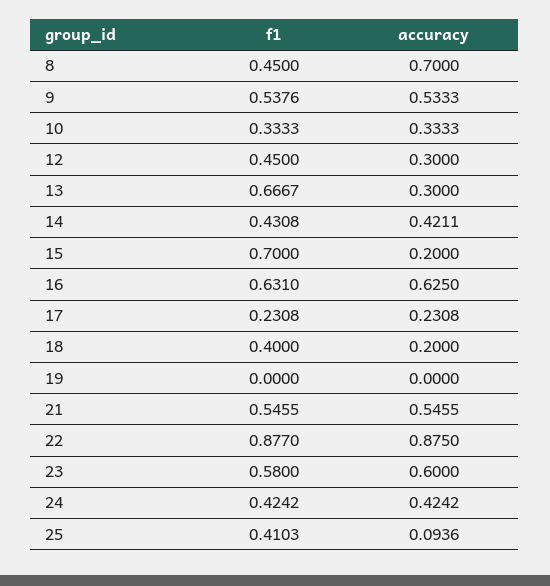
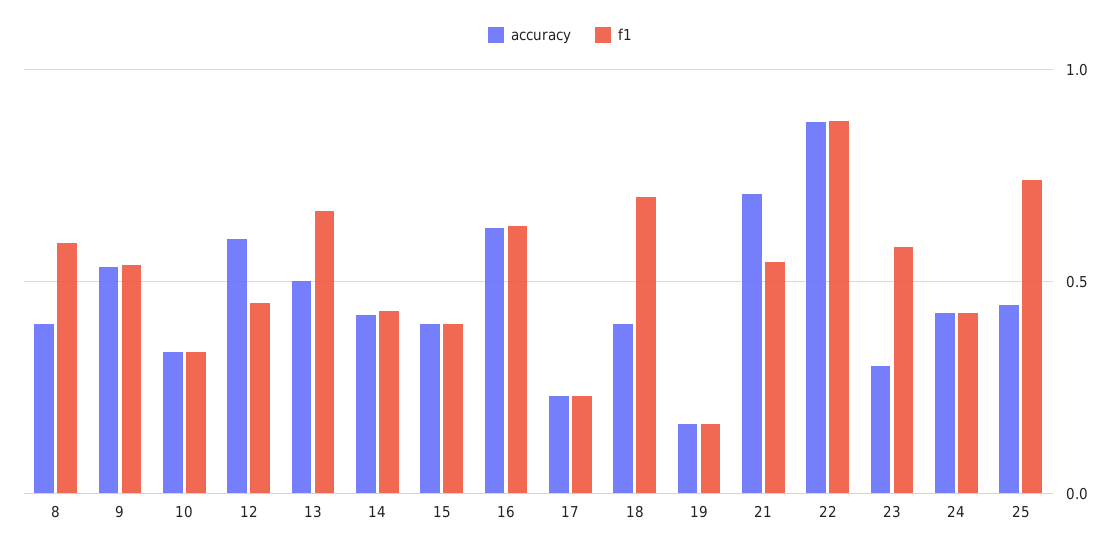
  {
    "f1": {
-     "8": 0.45,
+     "8": 0.6,
      "9": 0.5376,
      "10": 0.3333,
      "12": 0.45,
      "13": 0.6667,
      "14": 0.4308,
-     "15": 0.7,
+     "15": 0.4,
      "16": 0.631,
      "17": 0.2308,
-     "18": 0.4,
+     "18": 0.7,
-     "19": 0,
+     "19": 0.15,
      "21": 0.5455,
      "22": 0.877,
      "23": 0.58,
      "24": 0.4242,
-     "25": 0.4103
+     "25": 0.75
    },
    "accuracy": {
-     "8": 0.7,
+     "8": 0.4,
      "9": 0.5333,
      "10": 0.3333,
-     "12": 0.3,
+     "12": 0.6,
-     "13": 0.3,
+     "13": 0.5,
      "14": 0.4211,
-     "15": 0.2,
+     "15": 0.4,
      "16": 0.625,
      "17": 0.2308,
-     "18": 0.2,
+     "18": 0.4,
-     "19": 0,
+     "19": 0.15,
-     "21": 0.5455,
+     "21": 0.7,
      "22": 0.875,
-     "23": 0.6,
+     "23": 0.3,
      "24": 0.4242,
-     "25": 0.0936
+     "25": 0.45
    }
  }

